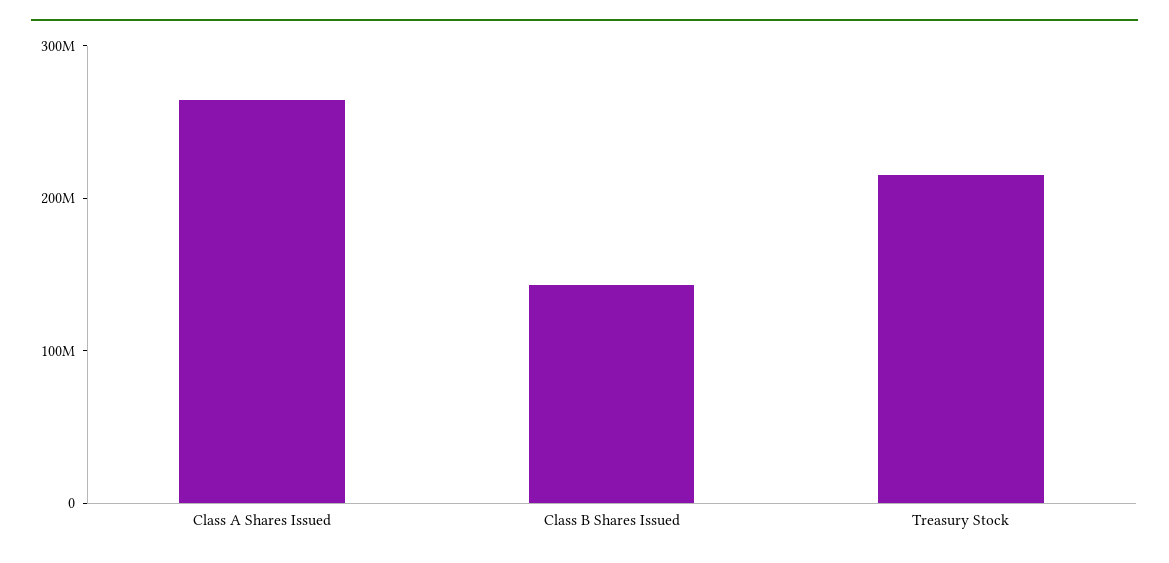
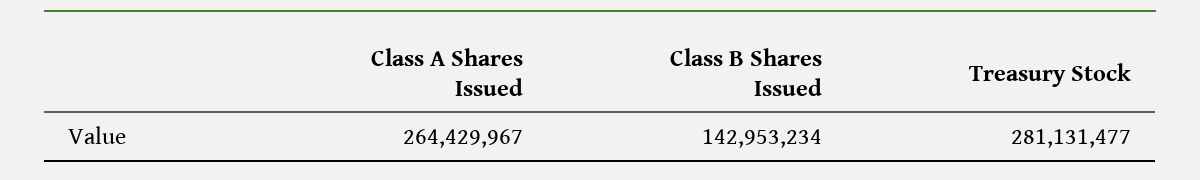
  {
    "Class A Shares Issued": 264429967,
    "Class B Shares Issued": 142953234,
-   "Treasury Stock": 220000000
+   "Treasury Stock": 281131477
  }

